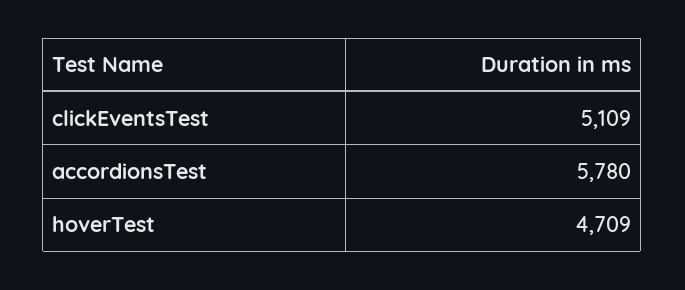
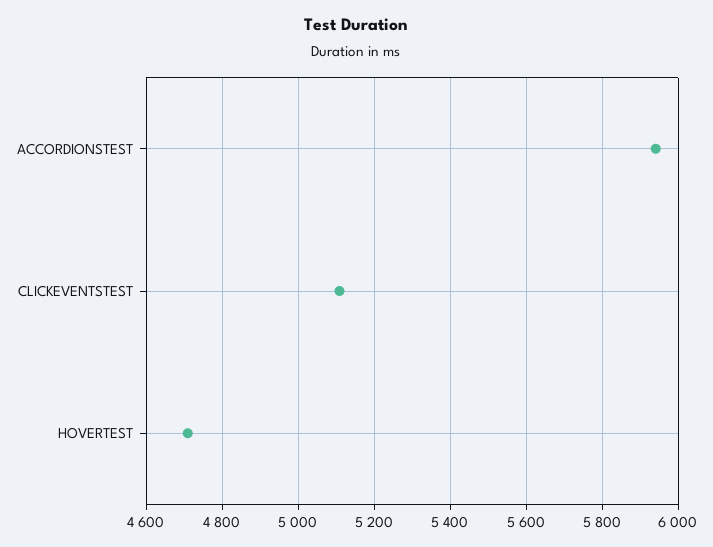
  {
    "clickEventsTest": 5109,
-   "accordionsTest": 5780,
+   "accordionsTest": 5940,
    "hoverTest": 4709
  }

